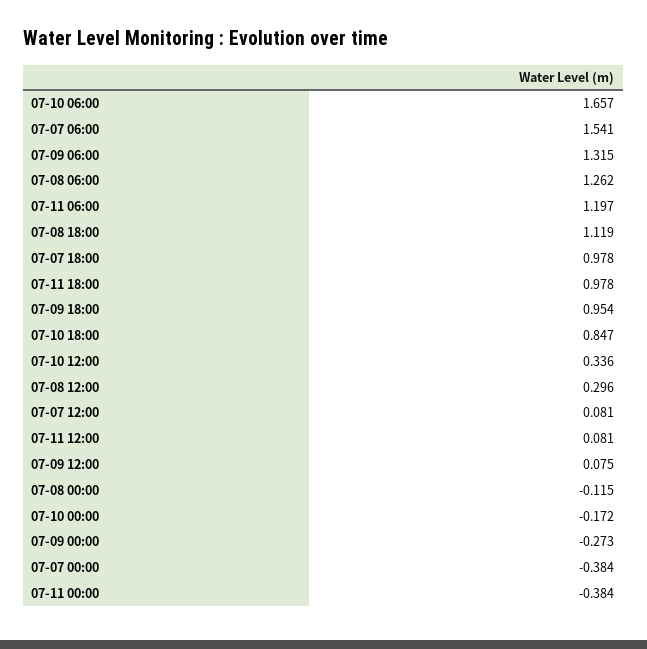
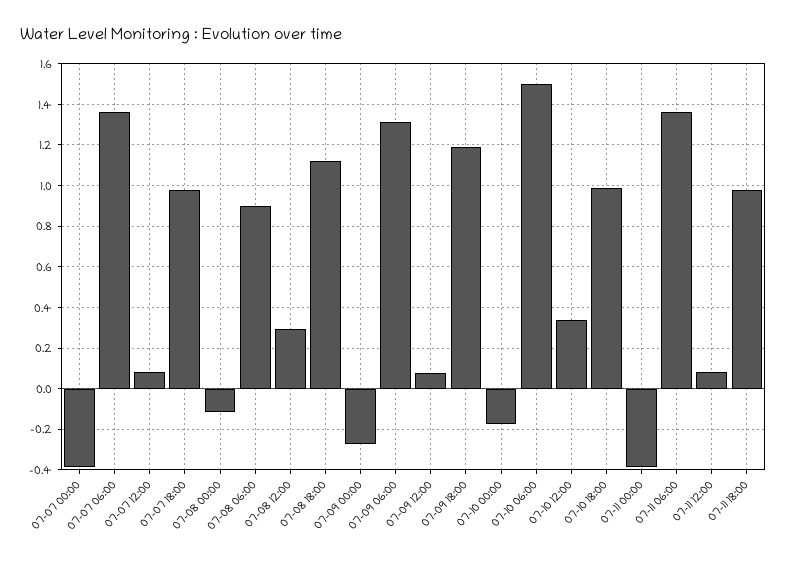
  {
-   "07-10 06:00": 1.657,
+   "07-10 06:00": 1.5,
-   "07-07 06:00": 1.541,
+   "07-07 06:00": 1.35,
    "07-09 06:00": 1.315,
-   "07-08 06:00": 1.262,
+   "07-08 06:00": 0.9,
-   "07-11 06:00": 1.197,
+   "07-11 06:00": 1.35,
    "07-08 18:00": 1.119,
    "07-07 18:00": 0.978,
    "07-11 18:00": 0.978,
-   "07-09 18:00": 0.954,
+   "07-09 18:00": 1.2,
-   "07-10 18:00": 0.847,
+   "07-10 18:00": 1,
    "07-10 12:00": 0.336,
    "07-08 12:00": 0.296,
    "07-07 12:00": 0.081,
    "07-11 12:00": 0.081,
    "07-09 12:00": 0.075,
    "07-08 00:00": -0.115,
    "07-10 00:00": -0.172,
    "07-09 00:00": -0.273,
    "07-07 00:00": -0.384,
    "07-11 00:00": -0.384
  }

